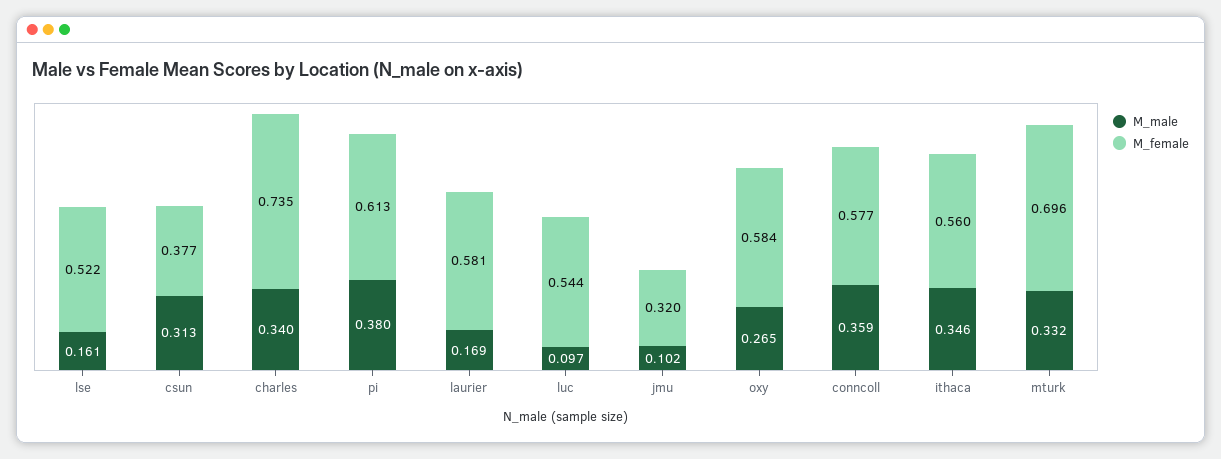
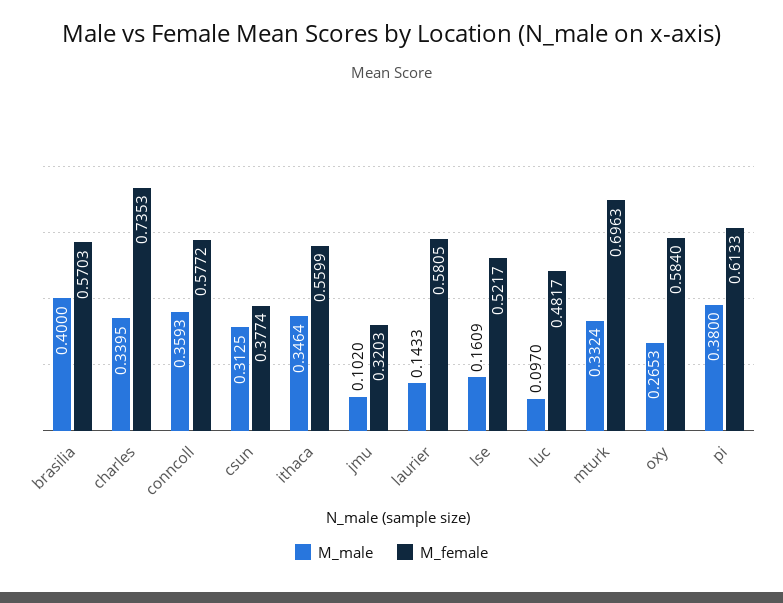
  {
    "M_male": {
      "lse": 0.1609,
      "csun": 0.3125,
      "charles": 0.3395,
      "pi": 0.38,
-     "laurier": 0.169,
+     "laurier": 0.1433,
      "luc": 0.097,
      "jmu": 0.102,
      "oxy": 0.2653,
      "conncoll": 0.3593,
      "ithaca": 0.3464,
-     "mturk": 0.3324
+     "mturk": 0.3324,
+     "brasilia": 0.4
    },
    "M_female": {
      "lse": 0.5217,
      "csun": 0.3774,
      "charles": 0.7353,
      "pi": 0.6133,
      "laurier": 0.5805,
-     "luc": 0.544,
+     "luc": 0.4817,
      "jmu": 0.3203,
      "oxy": 0.584,
      "conncoll": 0.5772,
      "ithaca": 0.5599,
-     "mturk": 0.6963
+     "mturk": 0.6963,
+     "brasilia": 0.5703
    }
  }

